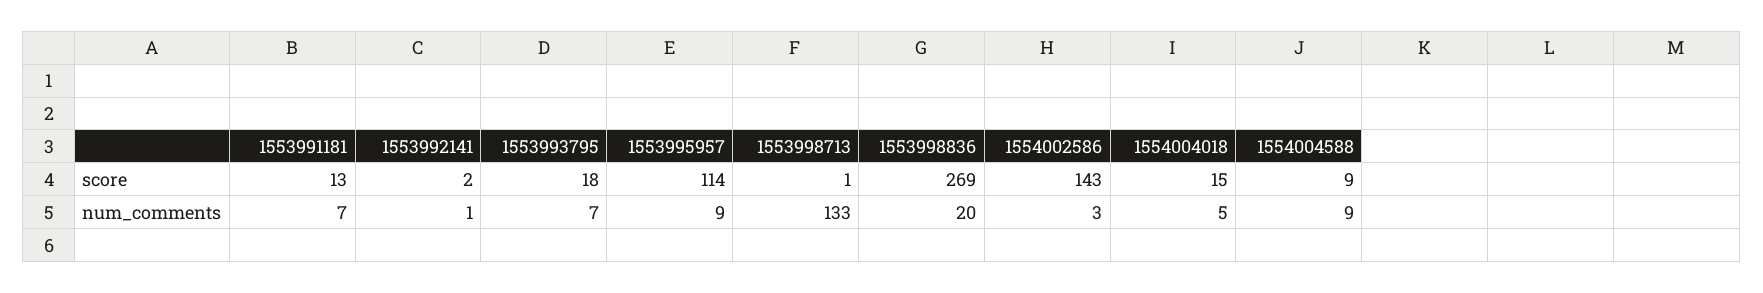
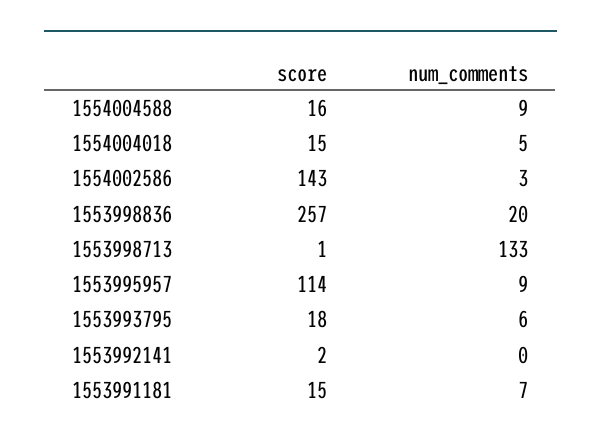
  {
    "1553991181": {
-     "score": 13,
+     "score": 15,
      "num_comments": 7
    },
    "1553992141": {
      "score": 2,
-     "num_comments": 1
+     "num_comments": 0
    },
    "1553993795": {
      "score": 18,
-     "num_comments": 7
+     "num_comments": 6
    },
    "1553995957": {
      "score": 114,
      "num_comments": 9
    },
    "1553998713": {
      "score": 1,
      "num_comments": 133
    },
    "1553998836": {
-     "score": 269,
+     "score": 257,
      "num_comments": 20
    },
    "1554002586": {
      "score": 143,
      "num_comments": 3
    },
    "1554004018": {
      "score": 15,
      "num_comments": 5
    },
    "1554004588": {
-     "score": 9,
+     "score": 16,
      "num_comments": 9
    }
  }

